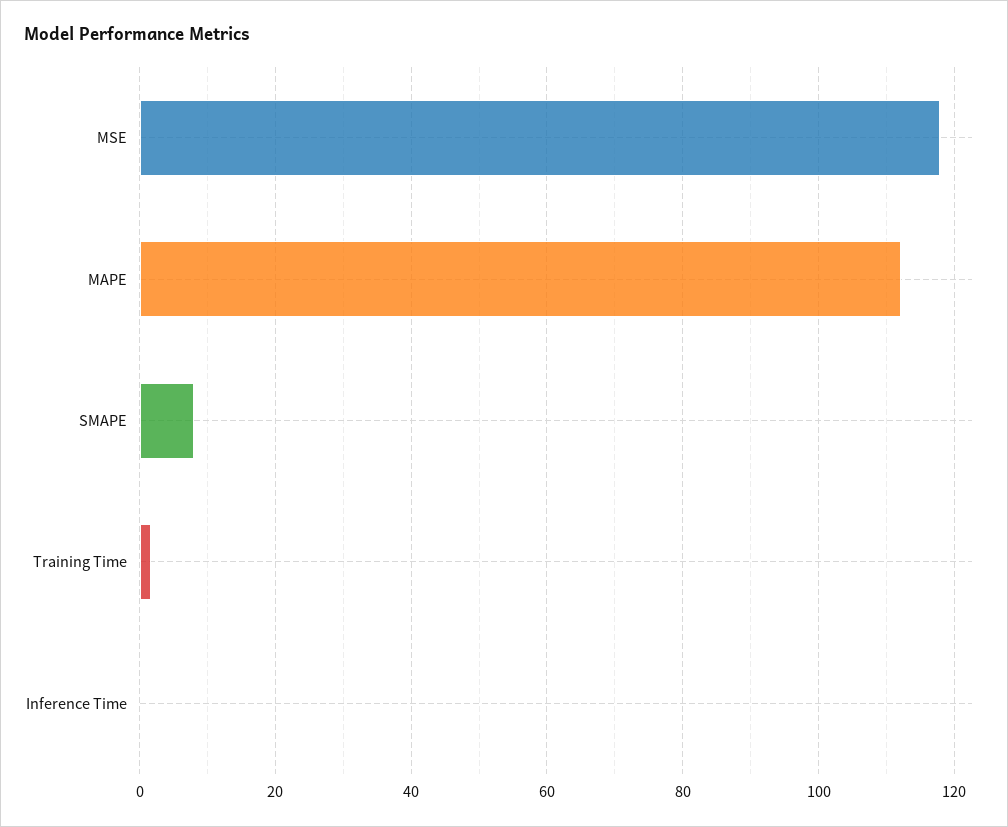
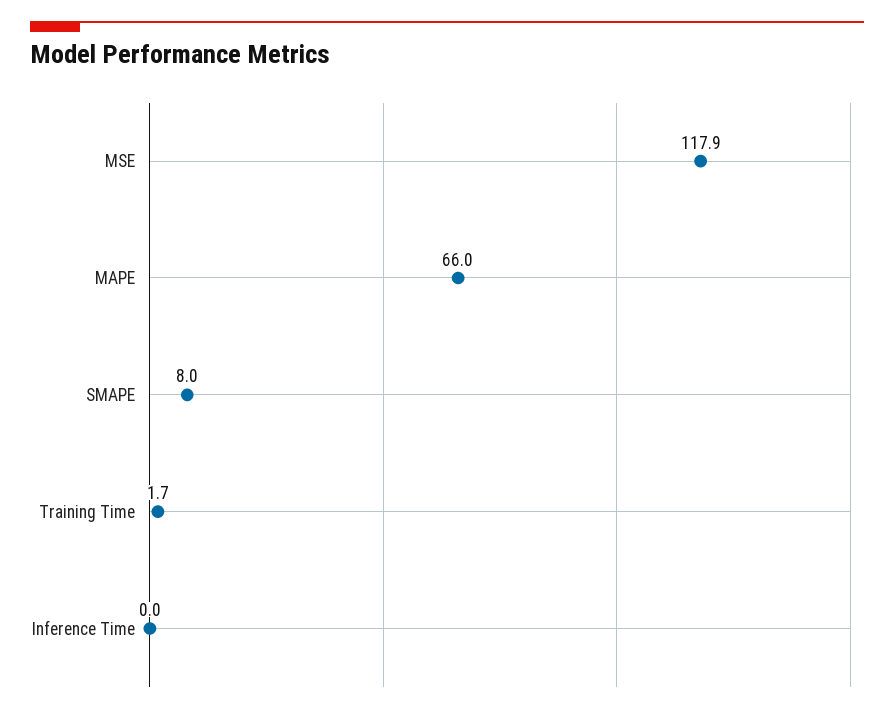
  {
    "MSE": 117.9,
-   "MAPE": 112,
+   "MAPE": 66,
    "SMAPE": 8,
    "Training Time": 1.7,
    "Inference Time": 0
  }

